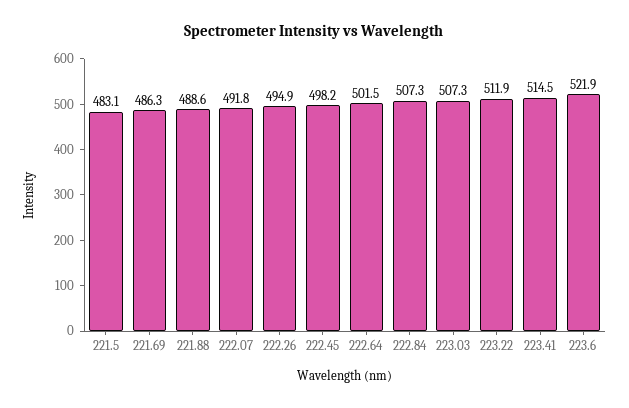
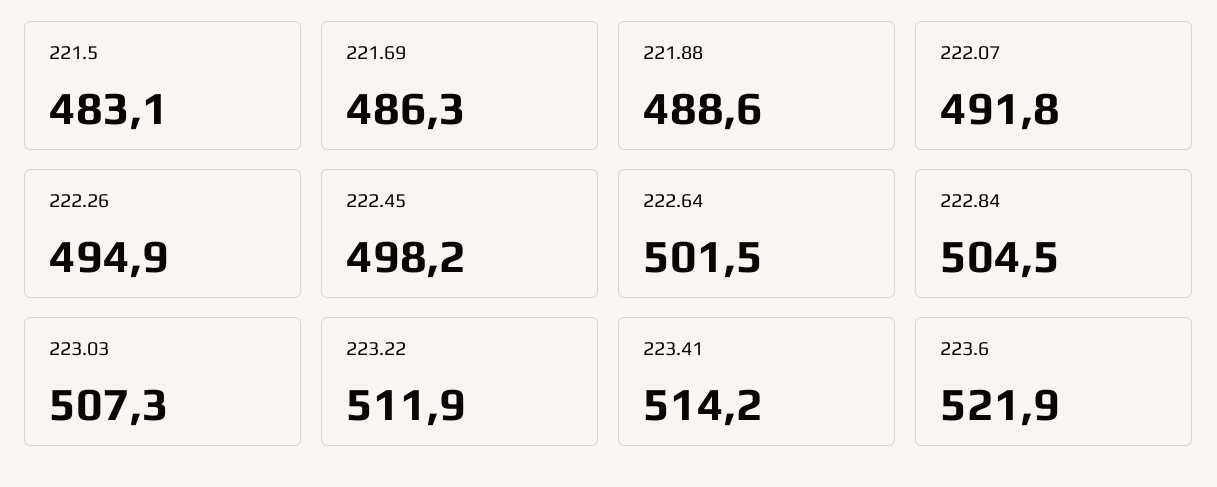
  {
    "221.5": 483.1,
    "221.69": 486.3,
    "221.88": 488.6,
    "222.07": 491.8,
    "222.26": 494.9,
    "222.45": 498.2,
    "222.64": 501.5,
-   "222.84": 507.3,
+   "222.84": 504.5,
    "223.03": 507.3,
    "223.22": 511.9,
-   "223.41": 514.5,
+   "223.41": 514.2,
    "223.6": 521.9
  }

